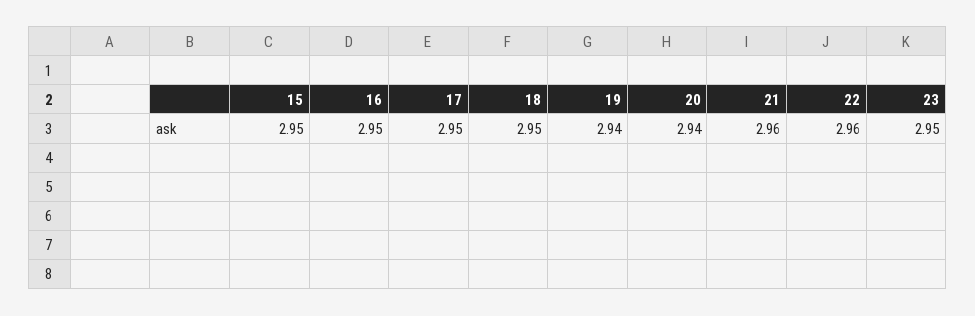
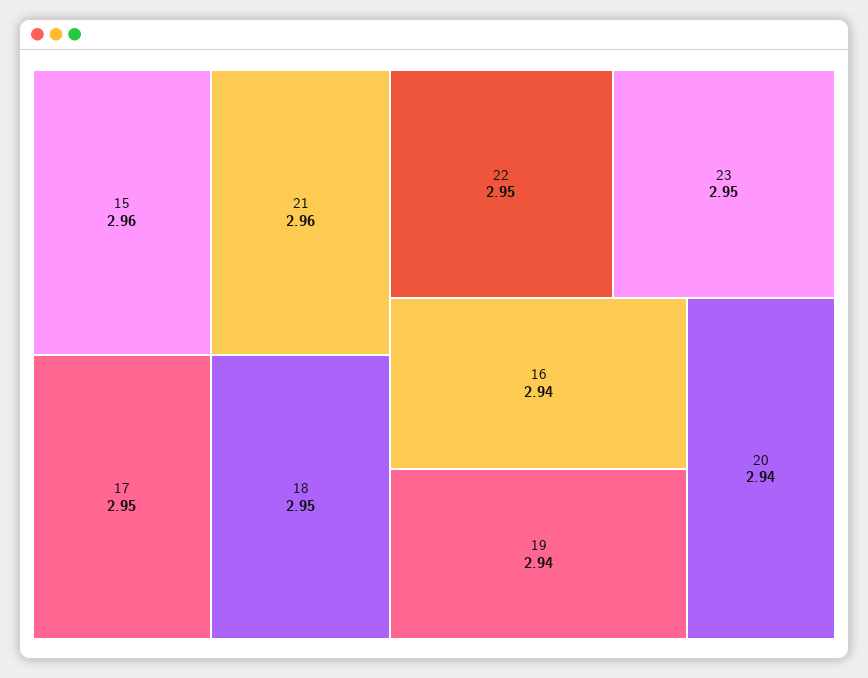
  {
-   "15": 2.95,
+   "15": 2.96,
-   "16": 2.95,
+   "16": 2.94,
    "17": 2.95,
    "18": 2.95,
    "19": 2.94,
    "20": 2.94,
    "21": 2.96,
-   "22": 2.96,
+   "22": 2.95,
    "23": 2.95
  }

